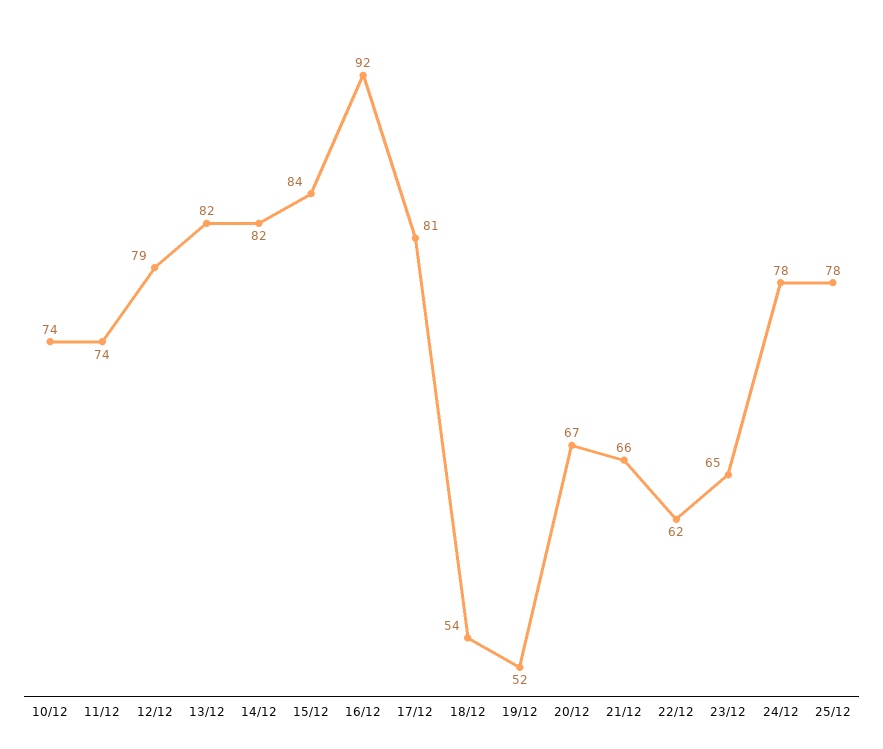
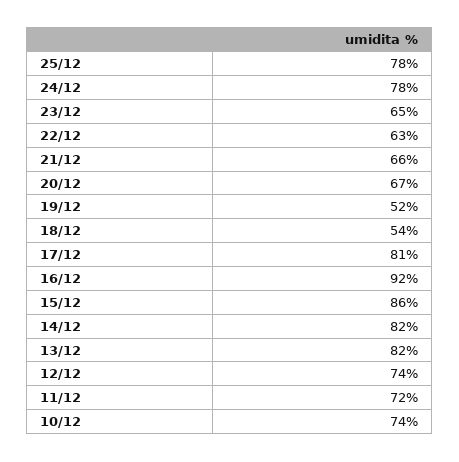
  {
    "10/12": 74,
-   "11/12": 74,
+   "11/12": 72,
-   "12/12": 79,
+   "12/12": 74,
    "13/12": 82,
    "14/12": 82,
-   "15/12": 84,
+   "15/12": 86,
    "16/12": 92,
    "17/12": 81,
    "18/12": 54,
    "19/12": 52,
    "20/12": 67,
    "21/12": 66,
-   "22/12": 62,
+   "22/12": 63,
    "23/12": 65,
    "24/12": 78,
    "25/12": 78
  }

